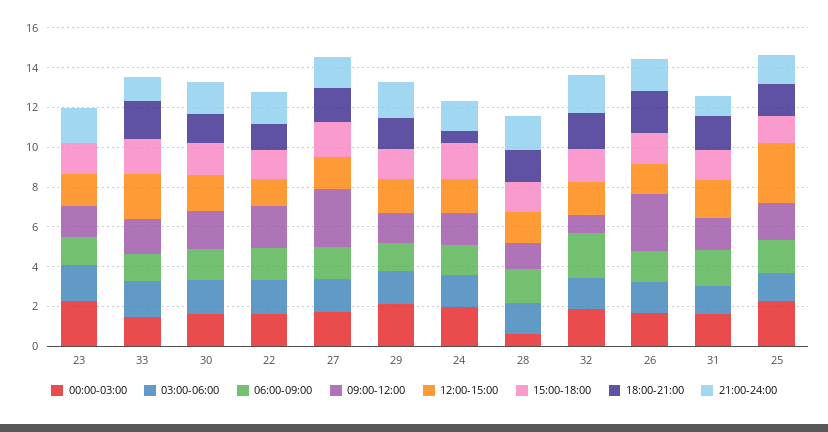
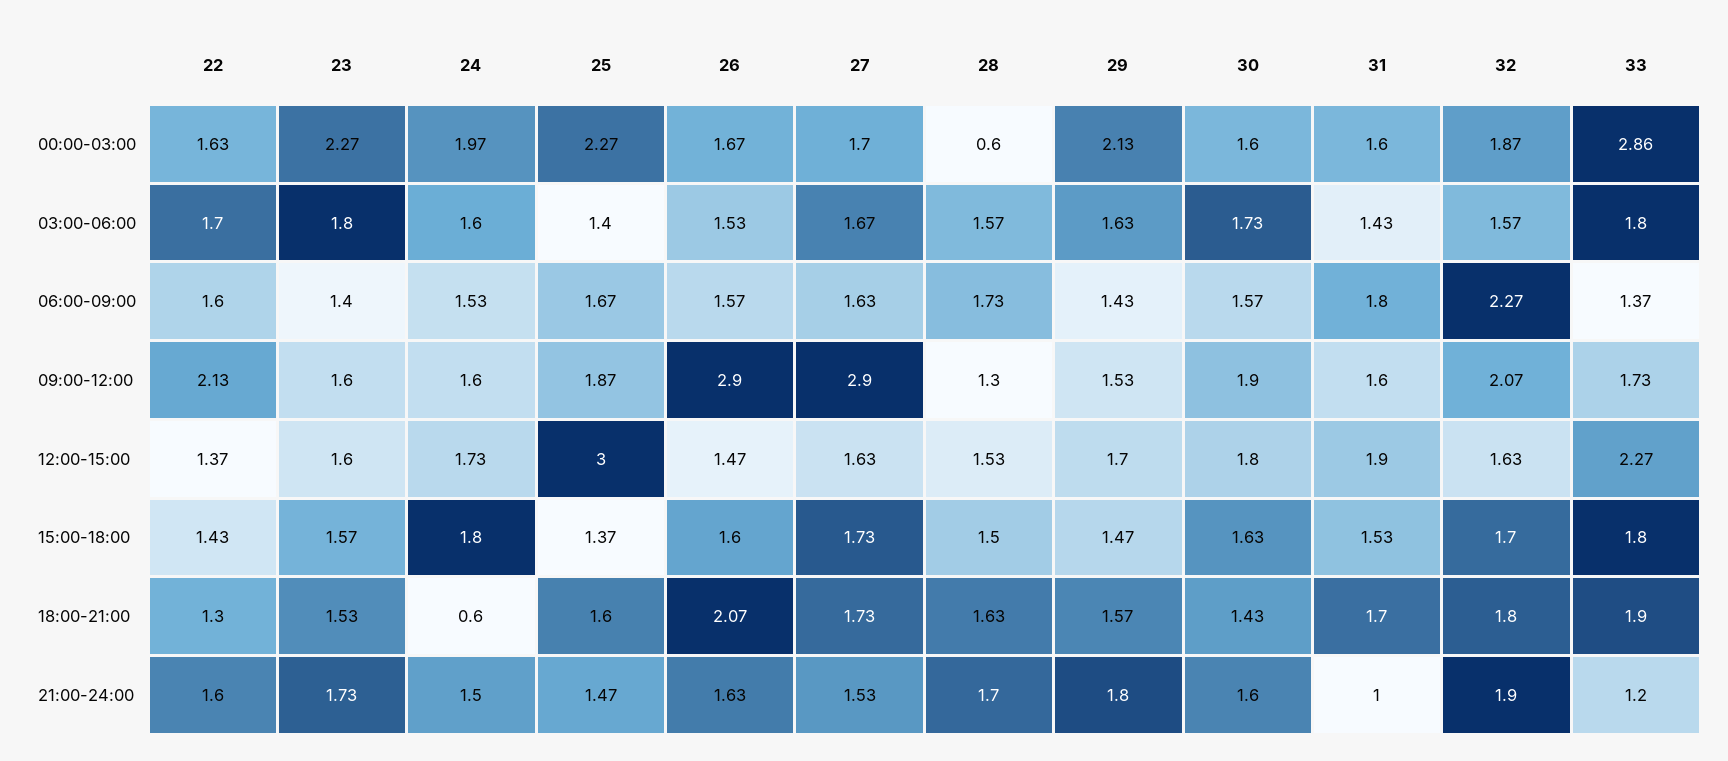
  {
    "00:00-03:00": {
      "23": 2.27,
-     "33": 1.5,
+     "33": 2.86,
      "30": 1.6,
      "22": 1.63,
      "27": 1.7,
      "29": 2.13,
      "24": 1.97,
      "28": 0.6,
      "32": 1.87,
      "26": 1.67,
      "31": 1.6,
      "25": 2.27
    },
    "03:00-06:00": {
      "23": 1.8,
      "33": 1.8,
      "30": 1.73,
      "22": 1.7,
      "27": 1.67,
      "29": 1.63,
      "24": 1.6,
      "28": 1.57,
      "32": 1.57,
      "26": 1.53,
      "31": 1.43,
      "25": 1.4
    },
    "06:00-09:00": {
      "23": 1.4,
      "33": 1.37,
      "30": 1.57,
      "22": 1.6,
      "27": 1.63,
      "29": 1.43,
      "24": 1.53,
      "28": 1.73,
      "32": 2.27,
      "26": 1.57,
      "31": 1.8,
      "25": 1.67
    },
    "09:00-12:00": {
      "23": 1.6,
      "33": 1.73,
      "30": 1.9,
      "22": 2.13,
      "27": 2.9,
      "29": 1.53,
      "24": 1.6,
      "28": 1.3,
-     "32": 1,
+     "32": 2.07,
      "26": 2.9,
      "31": 1.6,
      "25": 1.87
    },
    "12:00-15:00": {
      "23": 1.6,
      "33": 2.27,
      "30": 1.8,
      "22": 1.37,
      "27": 1.63,
      "29": 1.7,
      "24": 1.73,
      "28": 1.53,
      "32": 1.63,
      "26": 1.47,
      "31": 1.9,
      "25": 3
    },
    "15:00-18:00": {
      "23": 1.57,
      "33": 1.8,
      "30": 1.63,
      "22": 1.43,
      "27": 1.73,
      "29": 1.47,
      "24": 1.8,
      "28": 1.5,
      "32": 1.7,
      "26": 1.6,
      "31": 1.53,
      "25": 1.37
    },
    "18:00-21:00": {
-     "23": 0,
+     "23": 1.53,
      "33": 1.9,
      "30": 1.43,
      "22": 1.3,
      "27": 1.73,
      "29": 1.57,
      "24": 0.6,
      "28": 1.63,
      "32": 1.8,
      "26": 2.07,
      "31": 1.7,
      "25": 1.6
    },
    "21:00-24:00": {
      "23": 1.73,
      "33": 1.2,
      "30": 1.6,
      "22": 1.6,
      "27": 1.53,
      "29": 1.8,
      "24": 1.5,
      "28": 1.7,
      "32": 1.9,
      "26": 1.63,
      "31": 1,
      "25": 1.47
    }
  }

